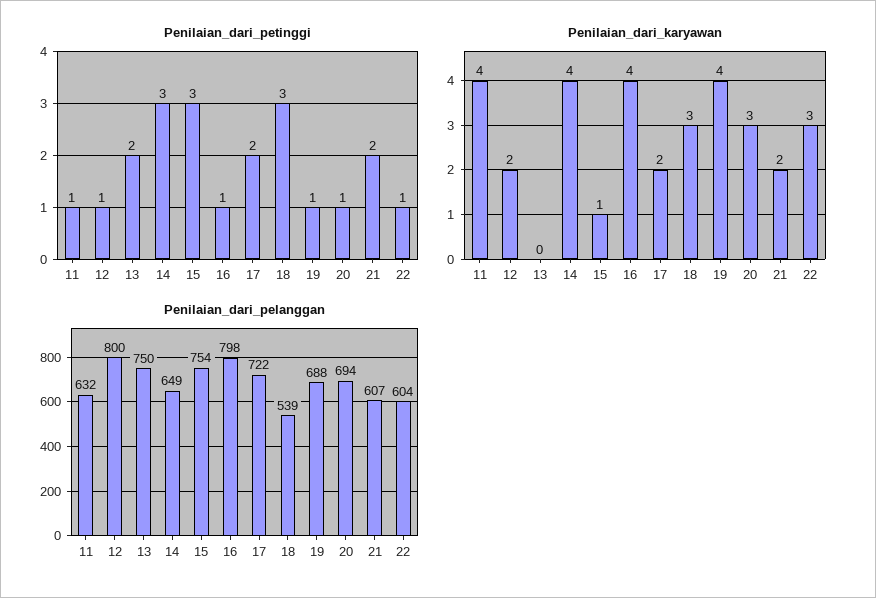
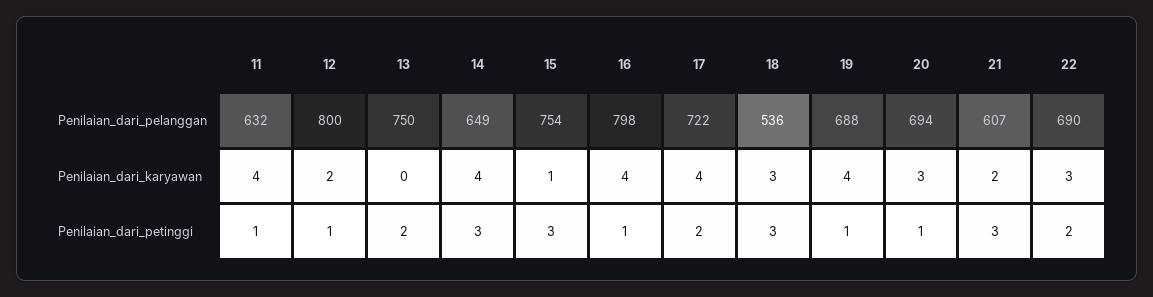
  {
    "Penilaian_dari_petinggi": {
      "11": 1,
      "12": 1,
      "13": 2,
      "14": 3,
      "15": 3,
      "16": 1,
      "17": 2,
      "18": 3,
      "19": 1,
      "20": 1,
-     "21": 2,
+     "21": 3,
-     "22": 1
+     "22": 2
    },
    "Penilaian_dari_karyawan": {
      "11": 4,
      "12": 2,
      "13": 0,
      "14": 4,
      "15": 1,
      "16": 4,
-     "17": 2,
+     "17": 4,
      "18": 3,
      "19": 4,
      "20": 3,
      "21": 2,
      "22": 3
    },
    "Penilaian_dari_pelanggan": {
      "11": 632,
      "12": 800,
      "13": 750,
      "14": 649,
      "15": 754,
      "16": 798,
      "17": 722,
-     "18": 539,
+     "18": 536,
      "19": 688,
      "20": 694,
      "21": 607,
-     "22": 604
+     "22": 690
    }
  }

